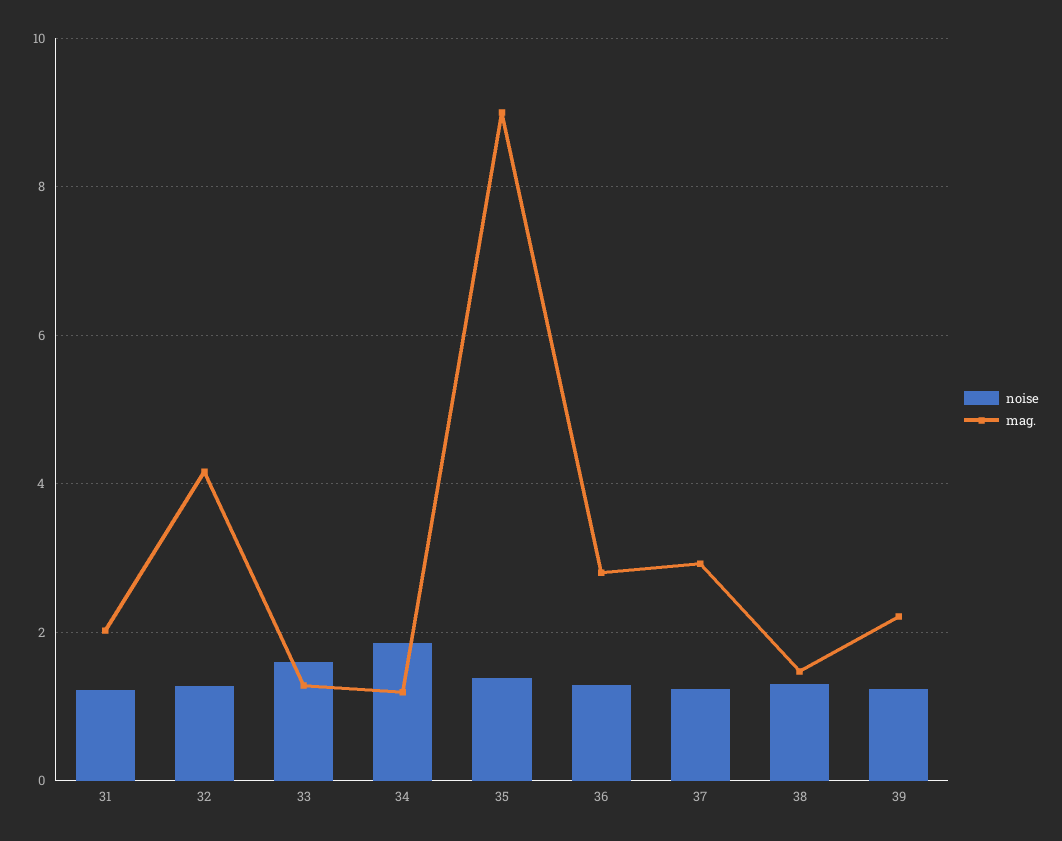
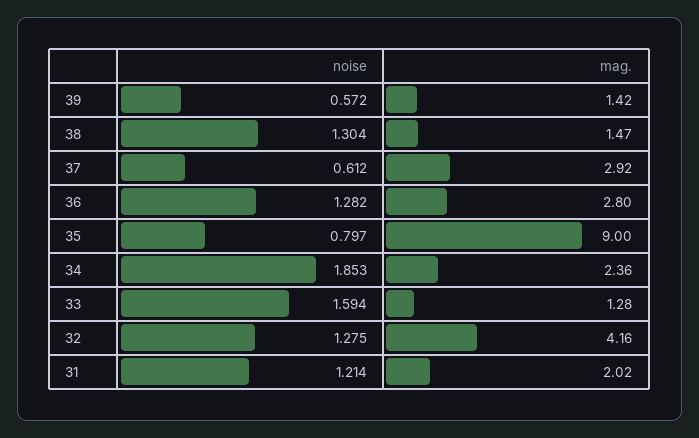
  {
    "noise": {
      "31": 1.214,
      "32": 1.275,
      "33": 1.594,
      "34": 1.853,
-     "35": 1.4,
+     "35": 0.797,
      "36": 1.282,
-     "37": 1.2,
+     "37": 0.612,
      "38": 1.304,
-     "39": 1.2
+     "39": 0.572
    },
    "mag.": {
      "31": 2.02,
      "32": 4.16,
      "33": 1.28,
-     "34": 1.2,
+     "34": 2.36,
      "35": 9,
      "36": 2.8,
      "37": 2.92,
      "38": 1.47,
-     "39": 2.2
+     "39": 1.42
    }
  }

